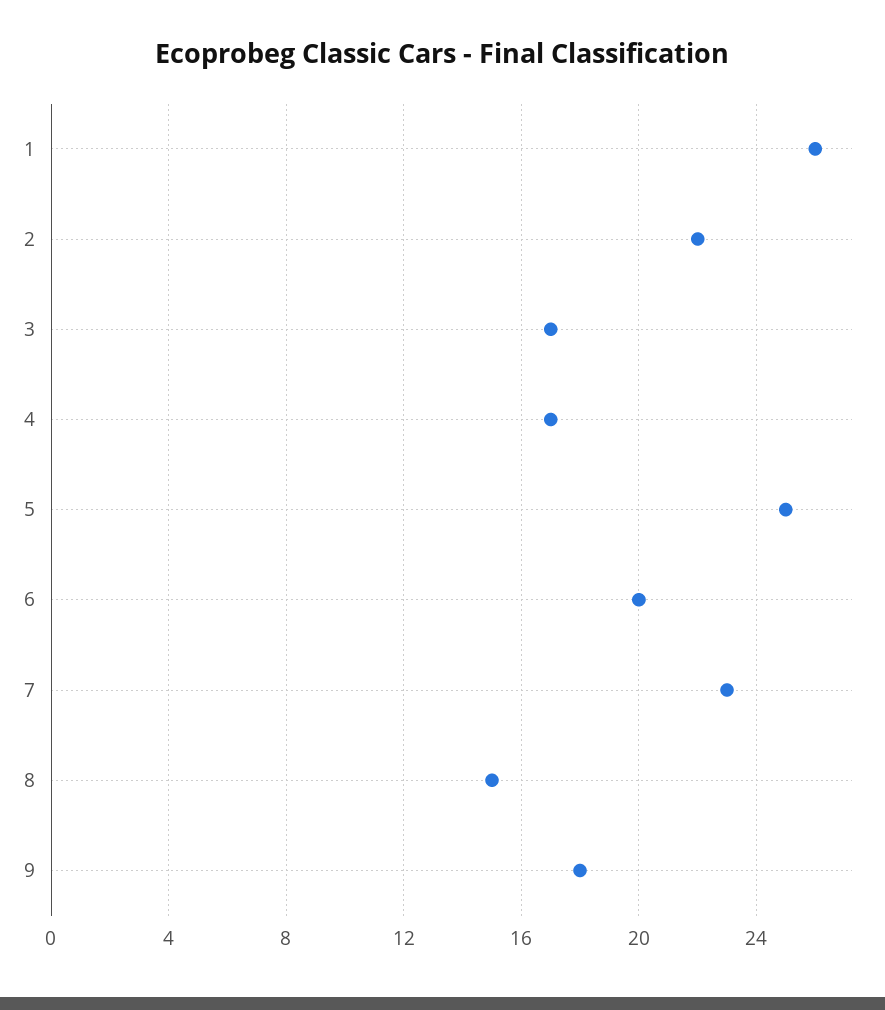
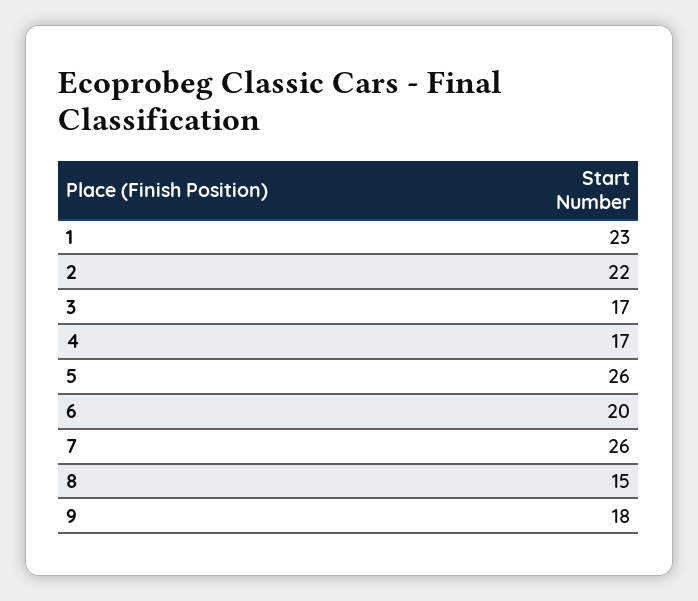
  {
-   "1": 26,
+   "1": 23,
    "2": 22,
    "3": 17,
    "4": 17,
-   "5": 25,
+   "5": 26,
    "6": 20,
-   "7": 23,
+   "7": 26,
    "8": 15,
    "9": 18
  }

